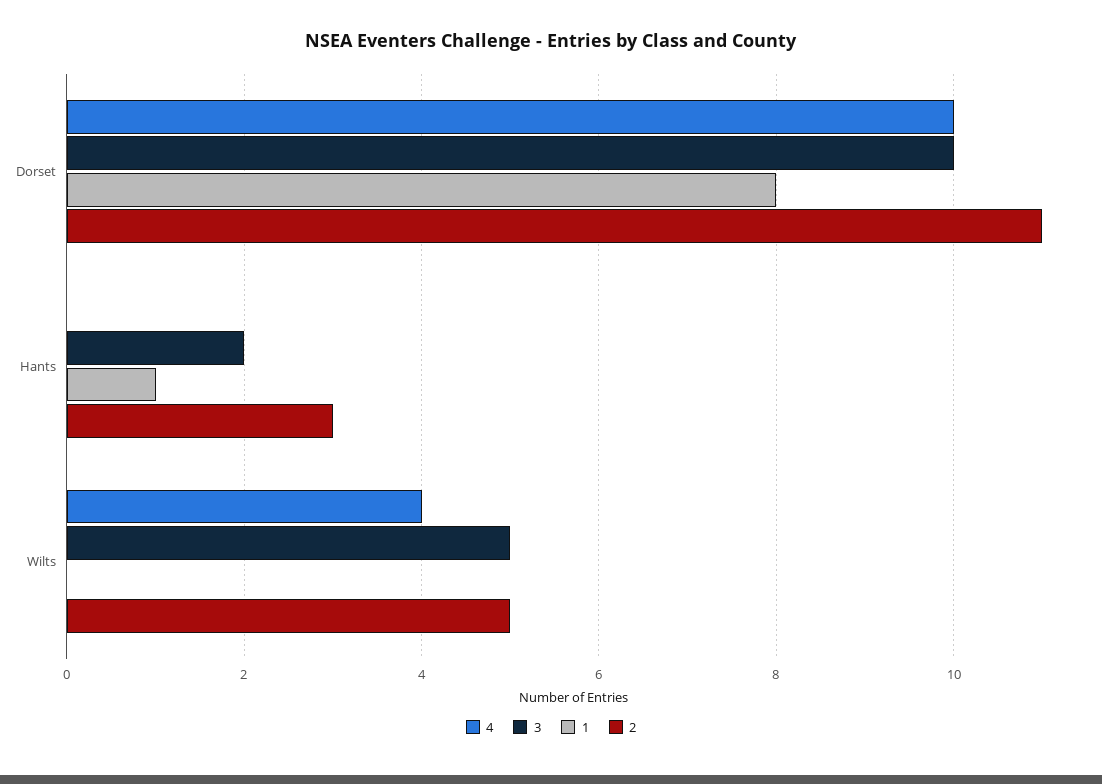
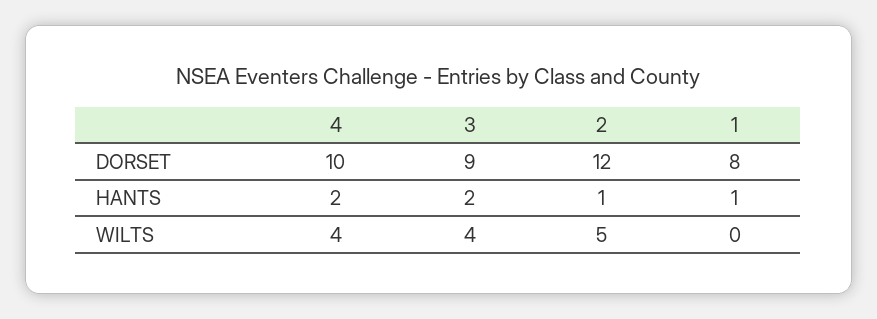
  {
    "4": {
      "Dorset": 10,
-     "Hants": 0,
+     "Hants": 2,
      "Wilts": 4
    },
    "3": {
-     "Dorset": 10,
+     "Dorset": 9,
      "Hants": 2,
-     "Wilts": 5
+     "Wilts": 4
    },
    "1": {
      "Dorset": 8,
      "Hants": 1,
      "Wilts": 0
    },
    "2": {
-     "Dorset": 11,
+     "Dorset": 12,
-     "Hants": 3,
+     "Hants": 1,
      "Wilts": 5
    }
  }

